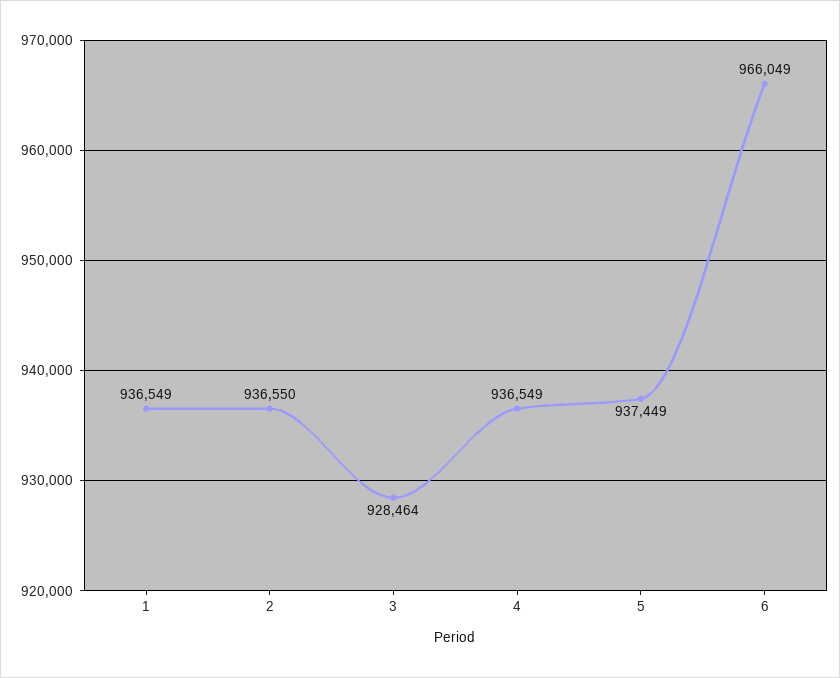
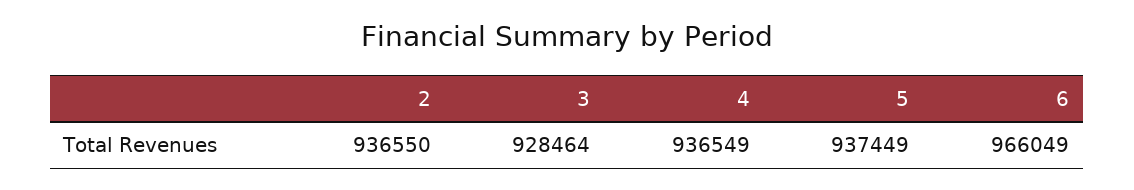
  {
-   "1": 936549,
    "2": 936550,
    "3": 928464,
    "4": 936549,
    "5": 937449,
    "6": 966049
  }

